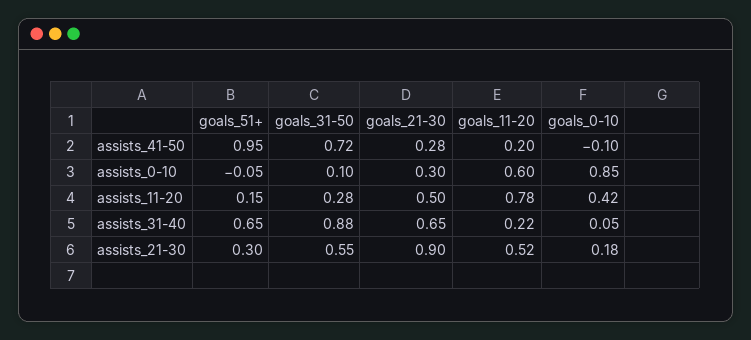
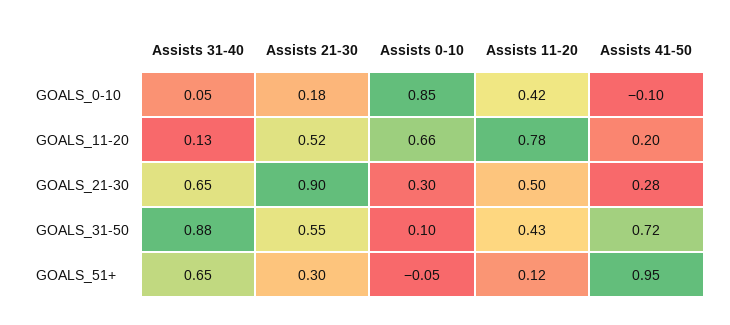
  {
    "goals_51+": {
      "assists_41-50": 0.95,
      "assists_0-10": -0.05,
-     "assists_11-20": 0.15,
+     "assists_11-20": 0.12,
      "assists_31-40": 0.65,
      "assists_21-30": 0.3
    },
    "goals_31-50": {
      "assists_41-50": 0.72,
      "assists_0-10": 0.1,
-     "assists_11-20": 0.28,
+     "assists_11-20": 0.43,
      "assists_31-40": 0.88,
      "assists_21-30": 0.55
    },
    "goals_21-30": {
      "assists_41-50": 0.28,
      "assists_0-10": 0.3,
      "assists_11-20": 0.5,
      "assists_31-40": 0.65,
      "assists_21-30": 0.9
    },
    "goals_11-20": {
      "assists_41-50": 0.2,
-     "assists_0-10": 0.6,
+     "assists_0-10": 0.66,
      "assists_11-20": 0.78,
-     "assists_31-40": 0.22,
+     "assists_31-40": 0.13,
      "assists_21-30": 0.52
    },
    "goals_0-10": {
      "assists_41-50": -0.1,
      "assists_0-10": 0.85,
      "assists_11-20": 0.42,
      "assists_31-40": 0.05,
      "assists_21-30": 0.18
    }
  }

